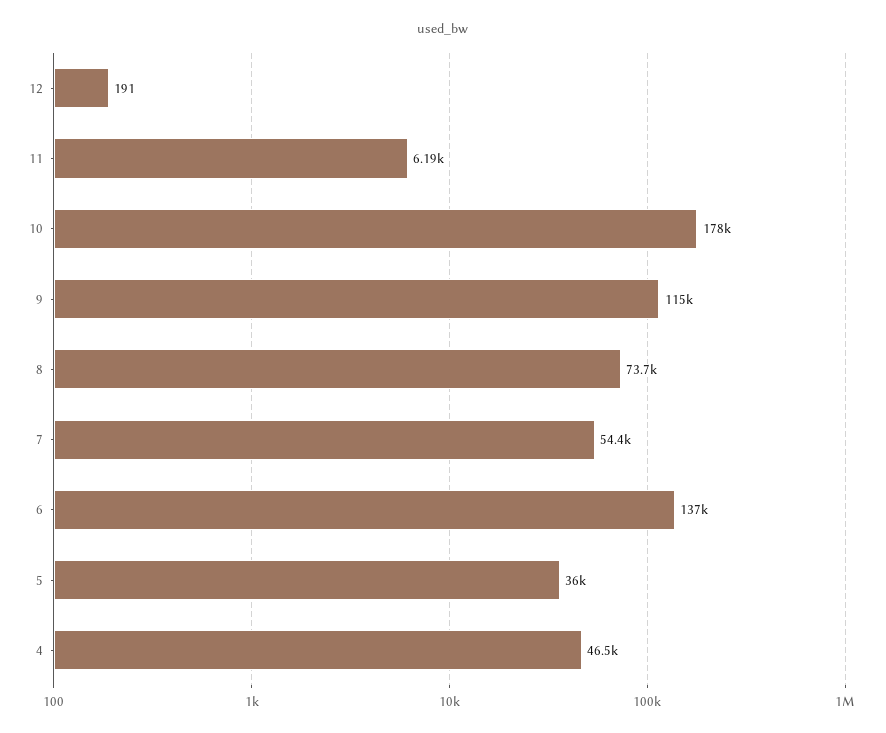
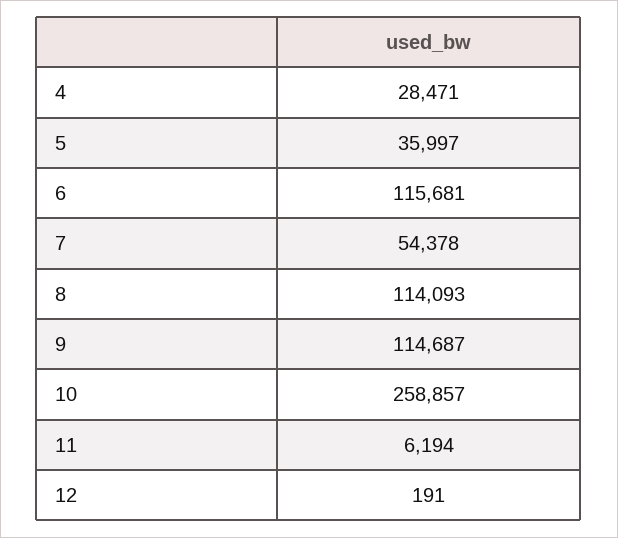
  {
    "12": 191,
    "11": 6194,
-   "10": 178000,
+   "10": 258857,
    "9": 114687,
-   "8": 73700,
+   "8": 114093,
    "7": 54378,
-   "6": 137000,
+   "6": 115681,
    "5": 35997,
-   "4": 46500
+   "4": 28471
  }

